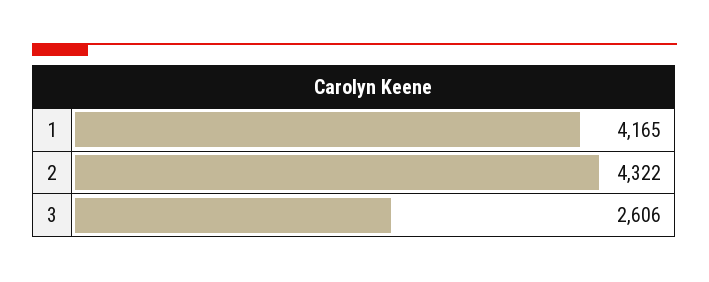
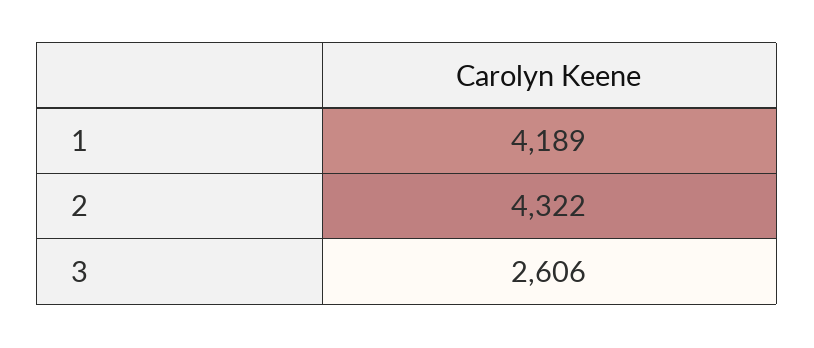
  {
-   "1": 4165,
+   "1": 4189,
    "2": 4322,
    "3": 2606
  }

